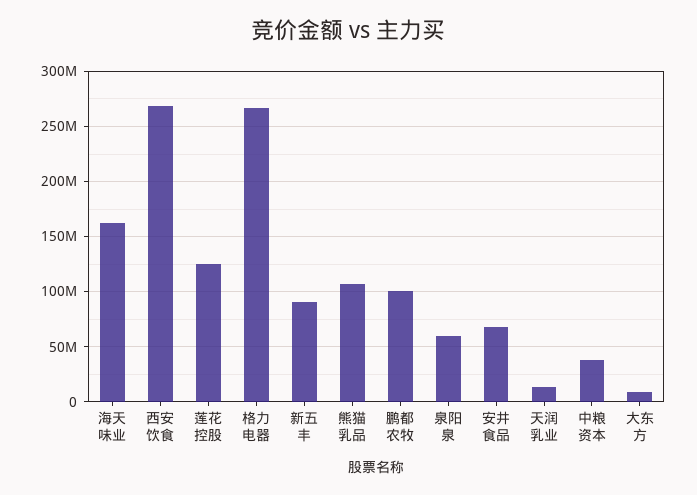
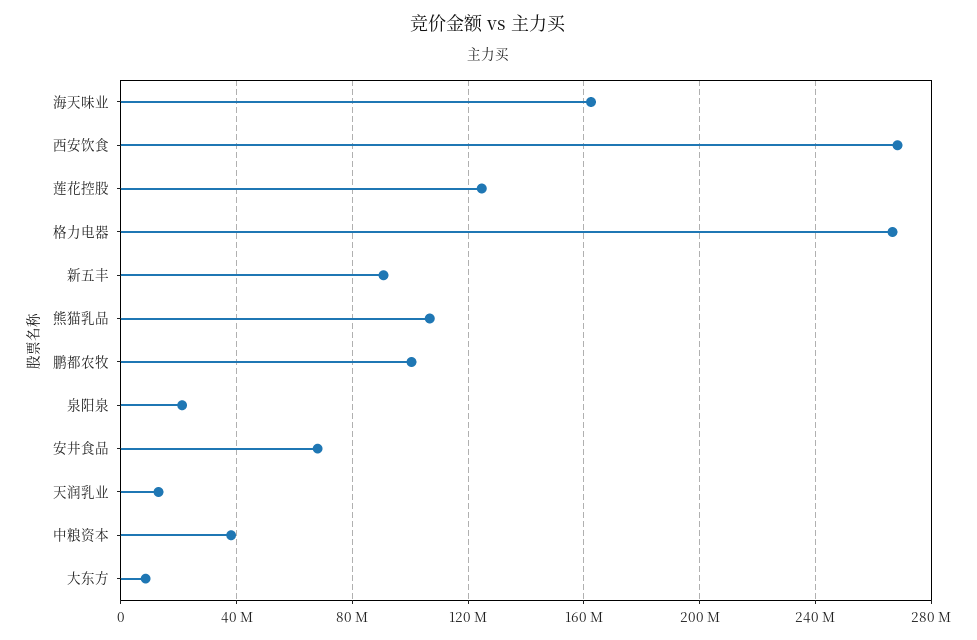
  {
    "海天味业": 165000000,
    "西安饮食": 270000000,
    "莲花控股": 125000000,
    "格力电器": 265000000,
    "新五丰": 90000000,
    "熊猫乳品": 105000000,
    "鹏都农牧": 100000000,
-   "泉阳泉": 60000000,
+   "泉阳泉": 20000000,
    "安井食品": 70000000,
    "天润乳业": 15000000,
    "中粮资本": 40000000,
    "大东方": 10000000
  }

